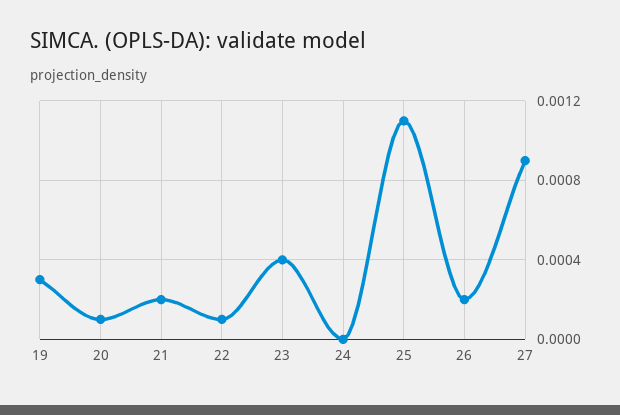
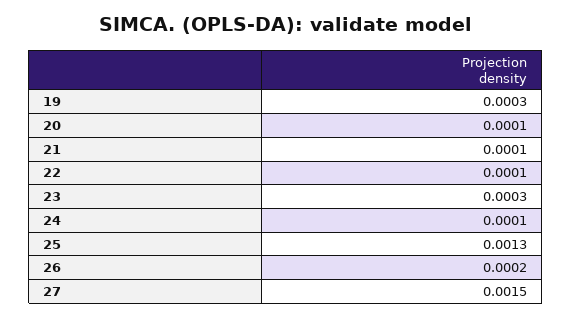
  {
    "19": 0.0003,
    "20": 0.0001,
-   "21": 0.0002,
+   "21": 0.0001,
    "22": 0.0001,
-   "23": 0.0004,
+   "23": 0.0003,
-   "24": 0,
+   "24": 0.0001,
-   "25": 0.0011,
+   "25": 0.0013,
    "26": 0.0002,
-   "27": 0.0009
+   "27": 0.0015
  }

